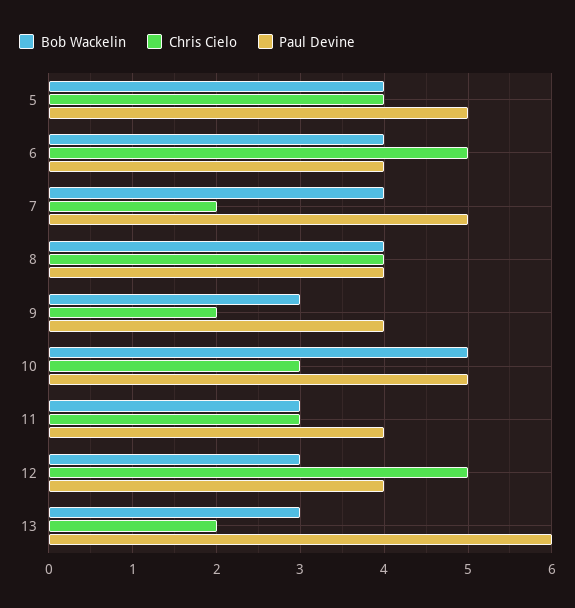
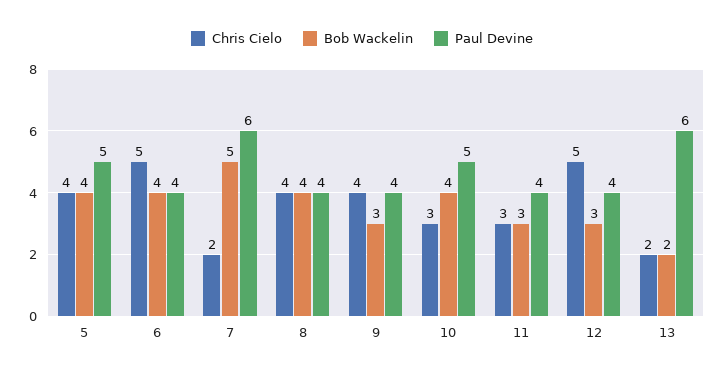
  {
    "Bob Wackelin": {
      "5": 4,
      "6": 4,
-     "7": 4,
+     "7": 5,
      "8": 4,
      "9": 3,
-     "10": 5,
+     "10": 4,
      "11": 3,
      "12": 3,
-     "13": 3
+     "13": 2
    },
    "Chris Cielo": {
      "5": 4,
      "6": 5,
      "7": 2,
      "8": 4,
-     "9": 2,
+     "9": 4,
      "10": 3,
      "11": 3,
      "12": 5,
      "13": 2
    },
    "Paul Devine": {
      "5": 5,
      "6": 4,
-     "7": 5,
+     "7": 6,
      "8": 4,
      "9": 4,
      "10": 5,
      "11": 4,
      "12": 4,
      "13": 6
    }
  }

